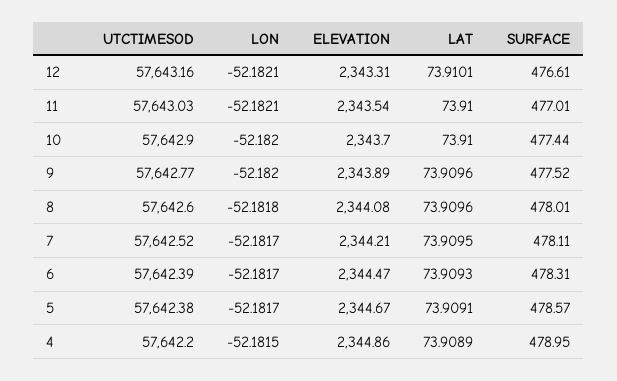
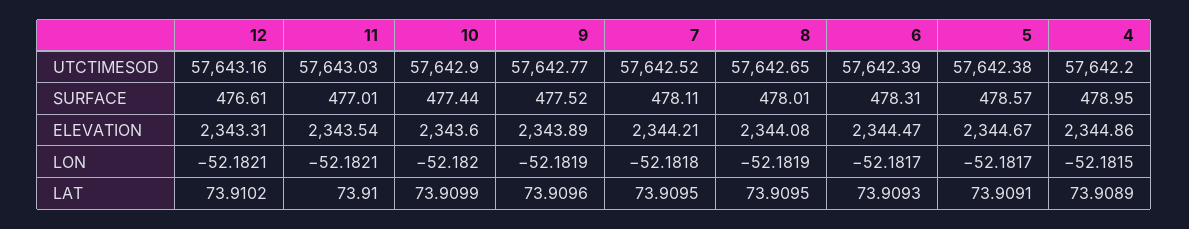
  {
    "UTCTIMESOD": {
      "12": 57643.16,
      "11": 57643.03,
      "10": 57642.9,
      "9": 57642.77,
-     "8": 57642.6,
+     "8": 57642.65,
      "7": 57642.52,
      "6": 57642.39,
      "5": 57642.38,
      "4": 57642.2
    },
    "LON": {
      "12": -52.1821,
      "11": -52.1821,
      "10": -52.182,
-     "9": -52.182,
+     "9": -52.1819,
-     "8": -52.1818,
+     "8": -52.1819,
-     "7": -52.1817,
+     "7": -52.1818,
      "6": -52.1817,
      "5": -52.1817,
      "4": -52.1815
    },
    "ELEVATION": {
      "12": 2343.31,
      "11": 2343.54,
-     "10": 2343.7,
+     "10": 2343.6,
      "9": 2343.89,
      "8": 2344.08,
      "7": 2344.21,
      "6": 2344.47,
      "5": 2344.67,
      "4": 2344.86
    },
    "LAT": {
-     "12": 73.9101,
+     "12": 73.9102,
      "11": 73.91,
-     "10": 73.91,
+     "10": 73.9099,
      "9": 73.9096,
-     "8": 73.9096,
+     "8": 73.9095,
      "7": 73.9095,
      "6": 73.9093,
      "5": 73.9091,
      "4": 73.9089
    },
    "SURFACE": {
      "12": 476.61,
      "11": 477.01,
      "10": 477.44,
      "9": 477.52,
      "8": 478.01,
      "7": 478.11,
      "6": 478.31,
      "5": 478.57,
      "4": 478.95
    }
  }

